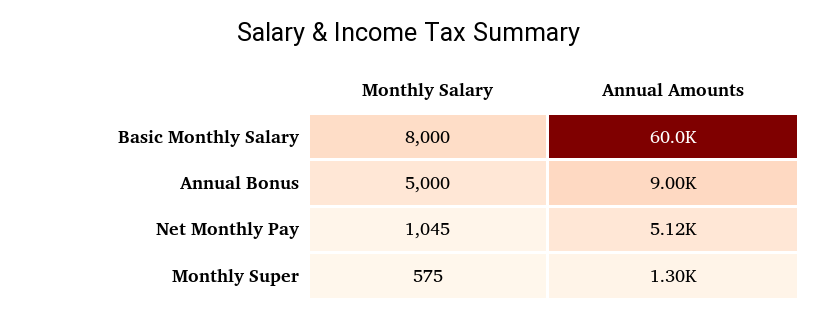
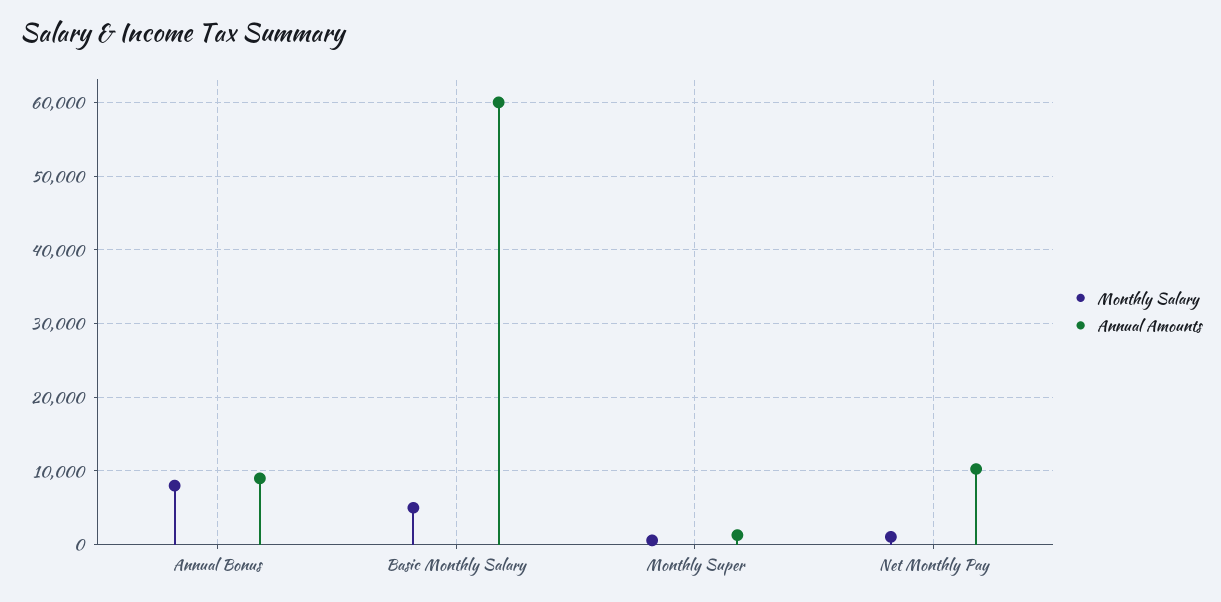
  {
    "Monthly Salary": {
-     "Basic Monthly Salary": 8000,
+     "Basic Monthly Salary": 5000,
-     "Annual Bonus": 5000,
+     "Annual Bonus": 8000,
      "Net Monthly Pay": 1045,
      "Monthly Super": 575
    },
    "Annual Amounts": {
      "Basic Monthly Salary": 60000,
      "Annual Bonus": 9000,
-     "Net Monthly Pay": 5120,
+     "Net Monthly Pay": 10000,
      "Monthly Super": 1300
    }
  }

